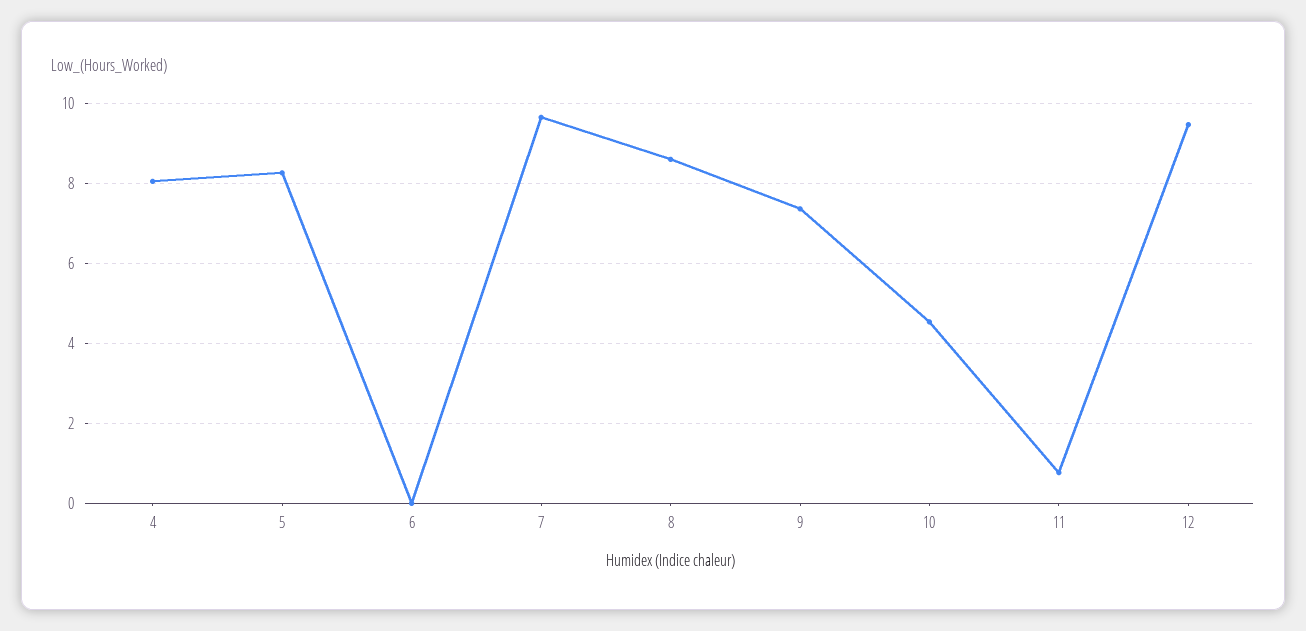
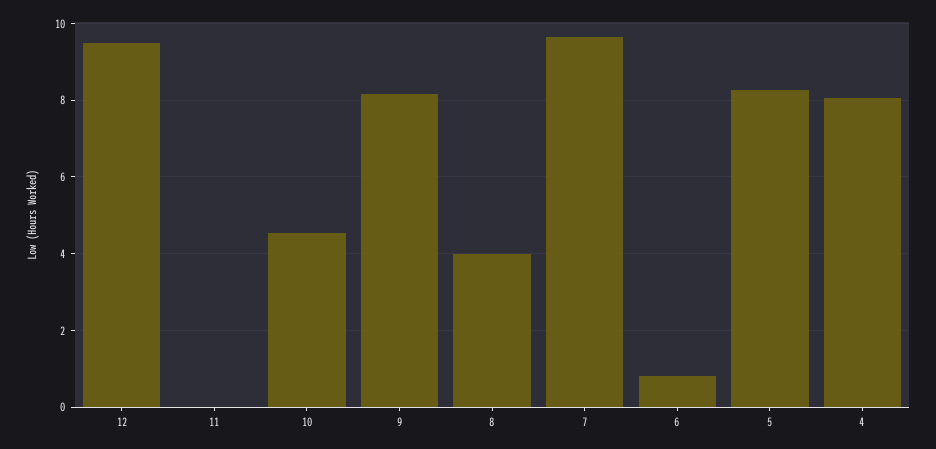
  {
    "4": 8,
    "5": 8.2,
-   "6": 0,
+   "6": 0.8,
    "7": 9.6,
-   "8": 8.6,
+   "8": 4,
-   "9": 7.4,
+   "9": 8.2,
    "10": 4.6,
-   "11": 0.8,
+   "11": 0,
    "12": 9.4
  }

